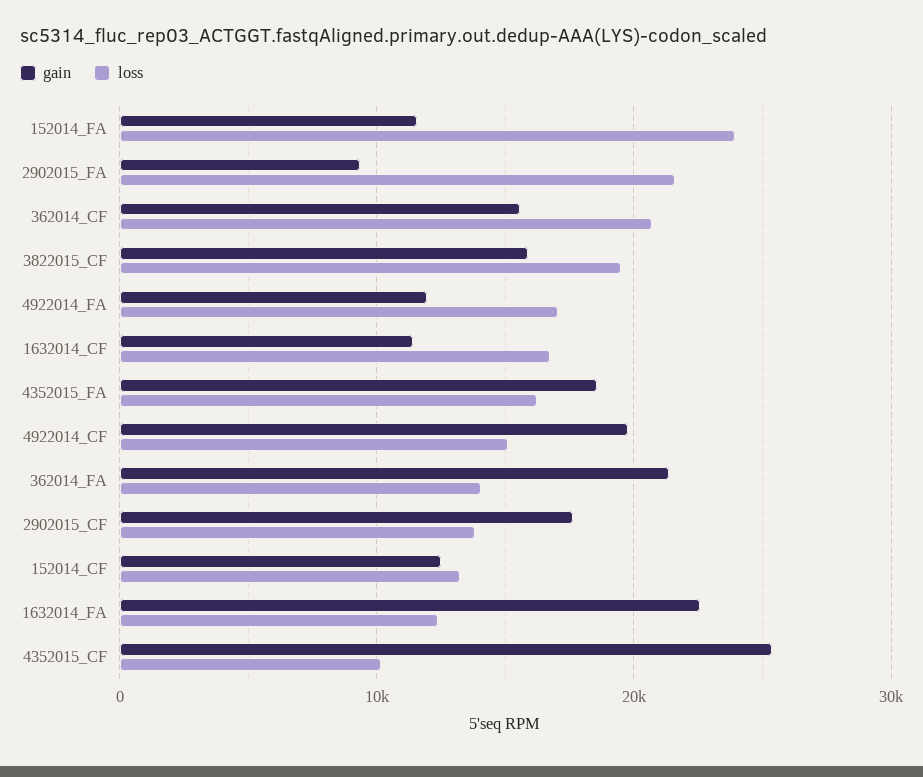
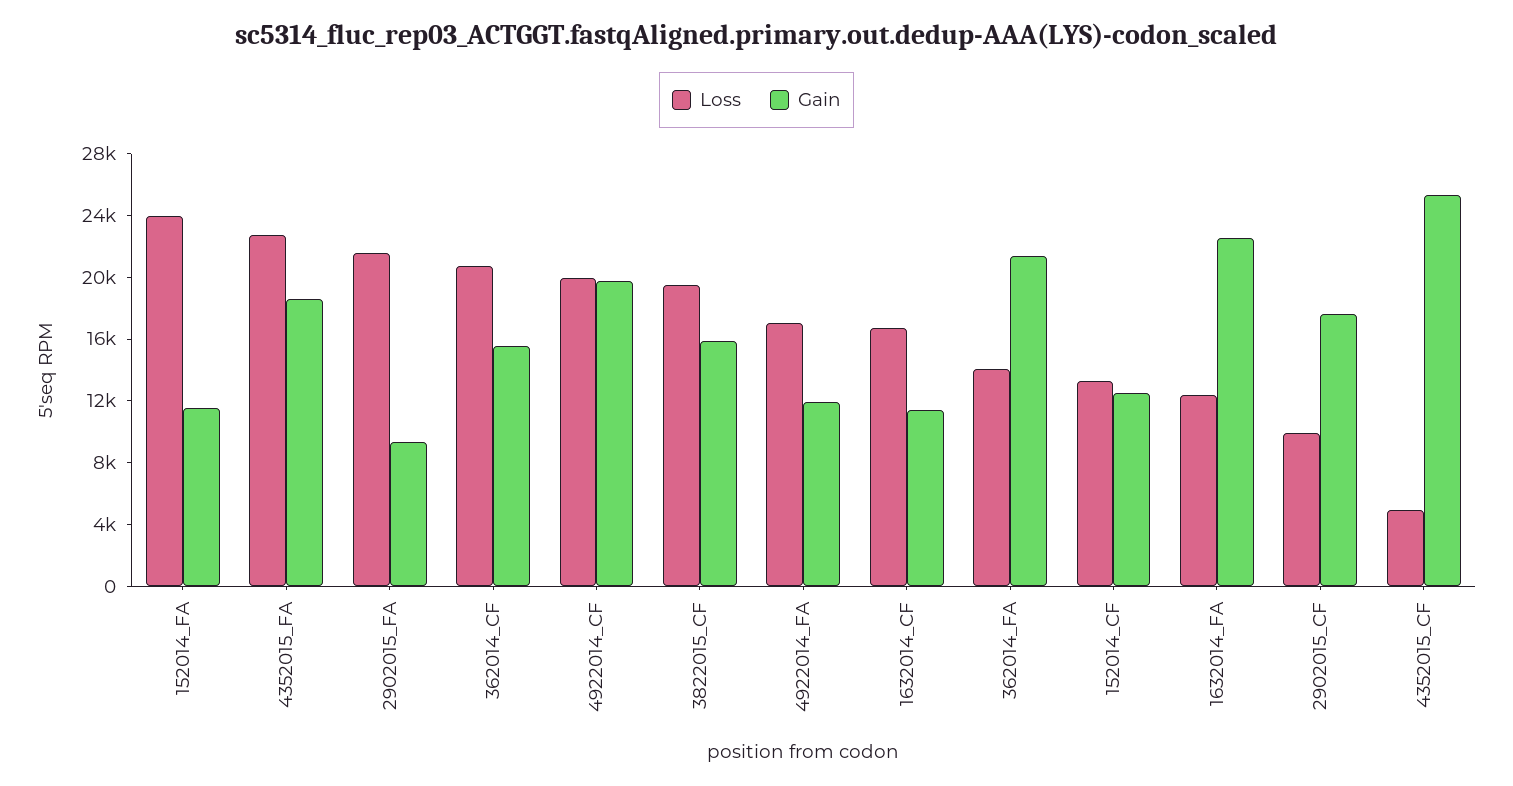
  {
    "gain": {
      "152014_FA": 12000,
      "2902015_FA": 9000,
      "362014_CF": 16000,
      "3822015_CF": 16000,
      "4922014_FA": 12000,
      "1632014_CF": 11000,
      "4352015_FA": 19000,
      "4922014_CF": 20000,
      "362014_FA": 21000,
      "2902015_CF": 18000,
      "152014_CF": 12000,
      "1632014_FA": 23000,
      "4352015_CF": 25000
    },
    "loss": {
      "152014_FA": 24000,
      "2902015_FA": 22000,
      "362014_CF": 21000,
      "3822015_CF": 19000,
      "4922014_FA": 17000,
      "1632014_CF": 17000,
-     "4352015_FA": 16000,
+     "4352015_FA": 23000,
-     "4922014_CF": 15000,
+     "4922014_CF": 20000,
      "362014_FA": 14000,
-     "2902015_CF": 14000,
+     "2902015_CF": 10000,
      "152014_CF": 13000,
      "1632014_FA": 12000,
-     "4352015_CF": 10000
+     "4352015_CF": 5000
    }
  }

